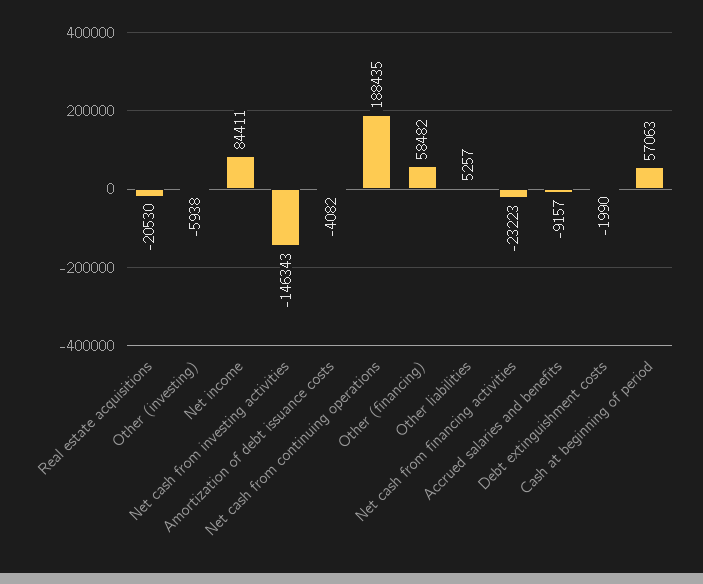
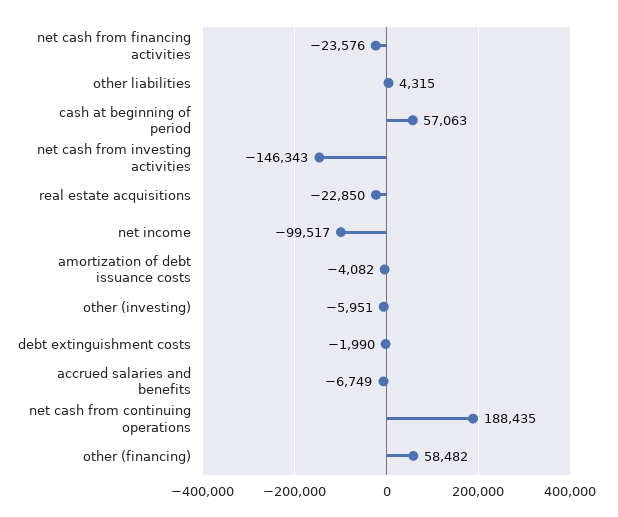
  {
-   "Real estate acquisitions": -20530,
+   "Real estate acquisitions": -22850,
-   "Other (investing)": -5938,
+   "Other (investing)": -5951,
-   "Net income": 84411,
+   "Net income": -99517,
    "Net cash from investing activities": -146343,
    "Amortization of debt issuance costs": -4082,
    "Net cash from continuing operations": 188435,
    "Other (financing)": 58482,
-   "Other liabilities": 5257,
+   "Other liabilities": 4315,
-   "Net cash from financing activities": -23223,
+   "Net cash from financing activities": -23576,
-   "Accrued salaries and benefits": -9157,
+   "Accrued salaries and benefits": -6749,
    "Debt extinguishment costs": -1990,
    "Cash at beginning of period": 57063
  }

